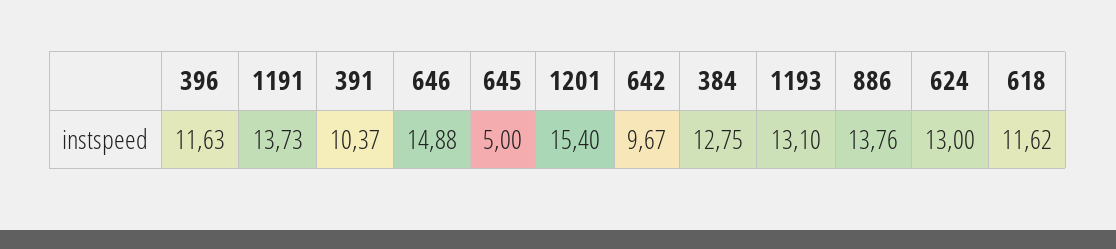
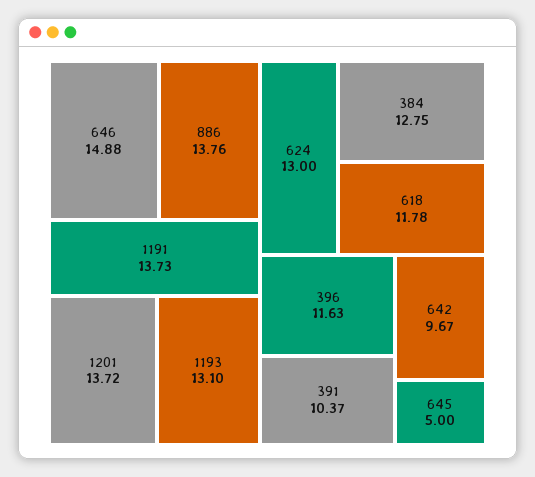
  {
    "396": 11.63,
    "1191": 13.73,
    "391": 10.37,
    "646": 14.88,
    "645": 5,
-   "1201": 15.4,
+   "1201": 13.72,
    "642": 9.67,
    "384": 12.75,
    "1193": 13.1,
    "886": 13.76,
    "624": 13,
-   "618": 11.62
+   "618": 11.78
  }

